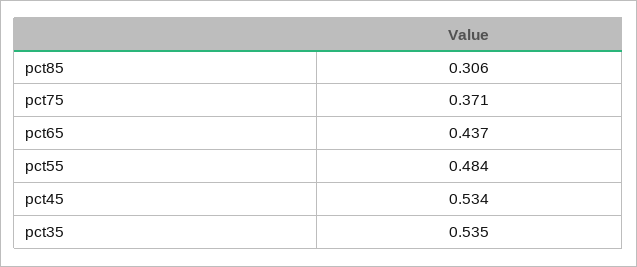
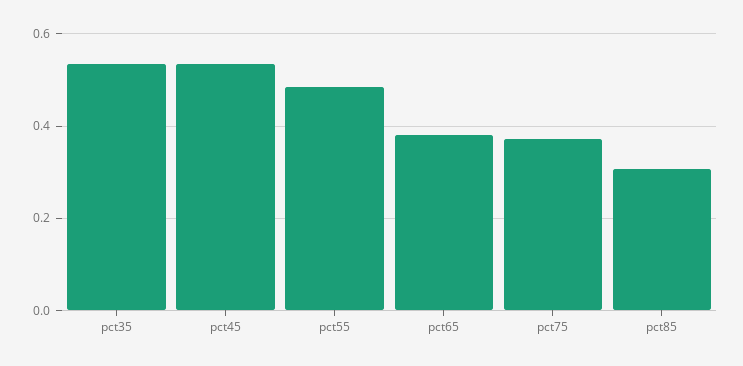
  {
    "pct85": 0.306,
    "pct75": 0.371,
-   "pct65": 0.437,
+   "pct65": 0.38,
    "pct55": 0.484,
    "pct45": 0.534,
    "pct35": 0.535
  }

